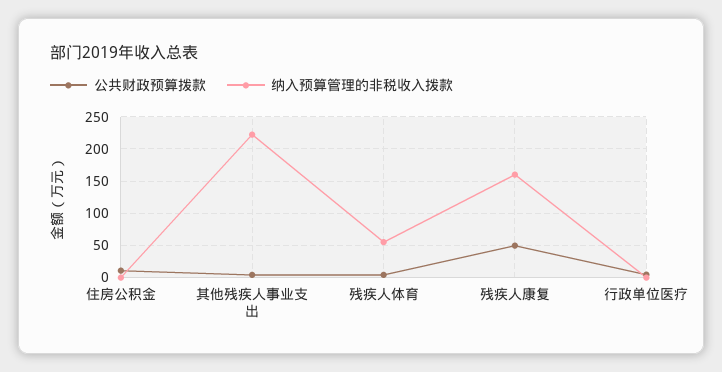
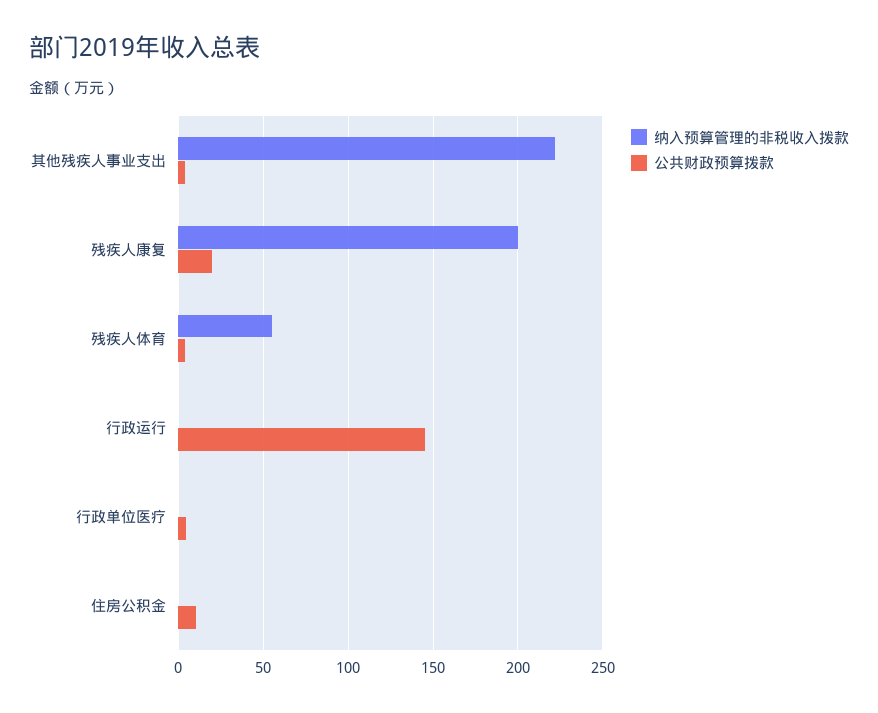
  {
    "公共财政预算拨款": {
      "住房公积金": 10,
      "其他残疾人事业支出": 5,
      "残疾人体育": 5,
-     "残疾人康复": 50,
+     "残疾人康复": 20,
-     "行政单位医疗": 5
+     "行政单位医疗": 5,
+     "行政运行": 145
    },
    "纳入预算管理的非税收入拨款": {
      "住房公积金": 0,
      "其他残疾人事业支出": 220,
      "残疾人体育": 55,
-     "残疾人康复": 160,
+     "残疾人康复": 200,
-     "行政单位医疗": 0
+     "行政单位医疗": 0,
+     "行政运行": 0
    }
  }

